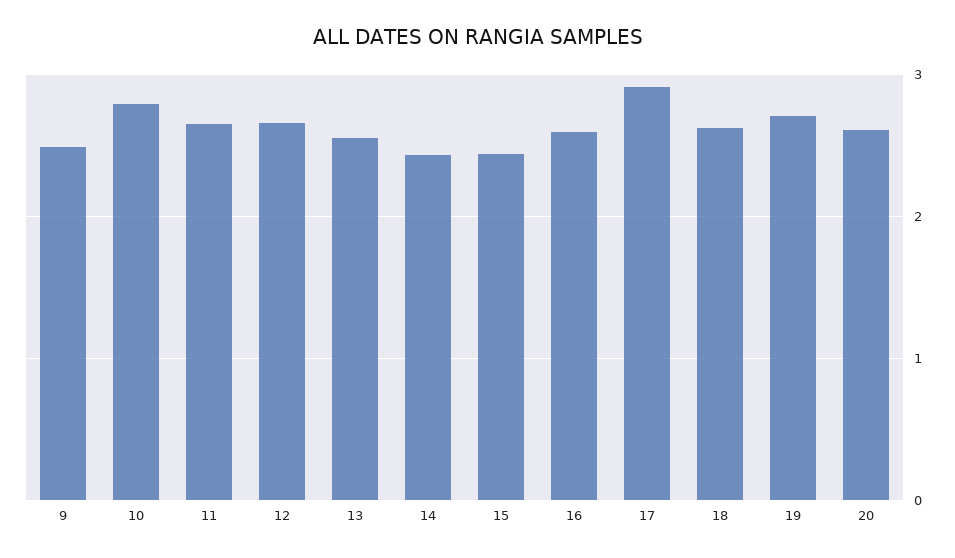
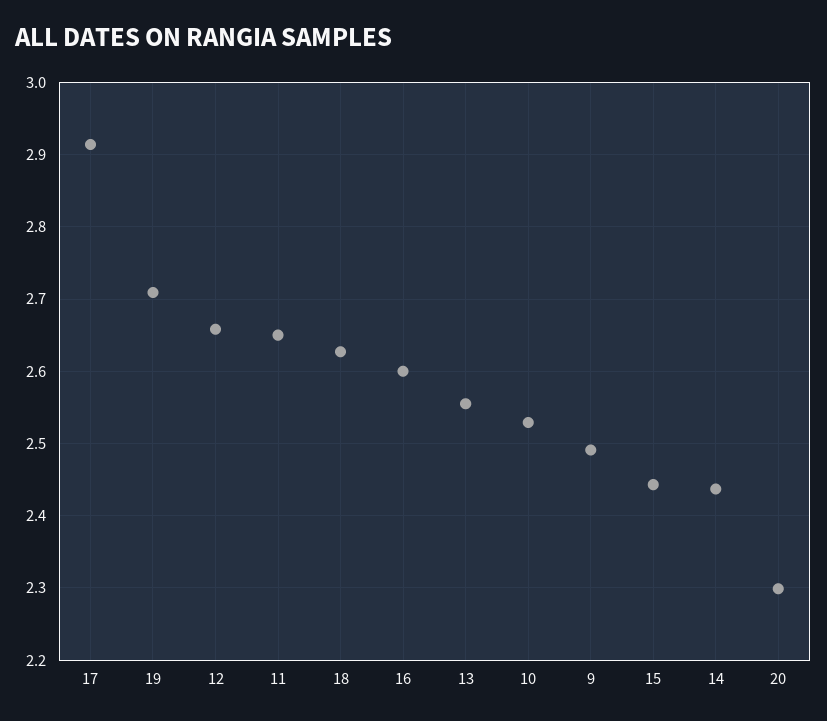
  {
    "9": 2.49,
-   "10": 2.8,
+   "10": 2.53,
    "11": 2.65,
    "12": 2.66,
    "13": 2.56,
    "14": 2.44,
    "15": 2.44,
    "16": 2.6,
    "17": 2.91,
    "18": 2.63,
    "19": 2.71,
-   "20": 2.6
+   "20": 2.3
  }

